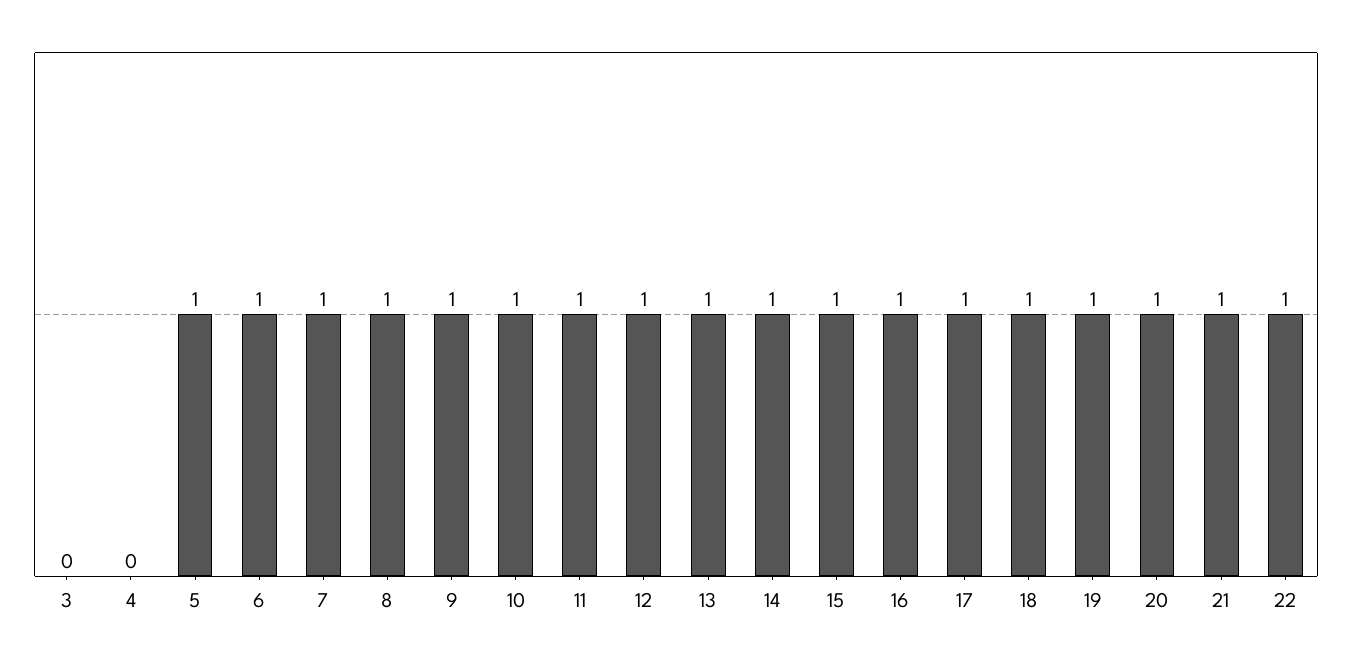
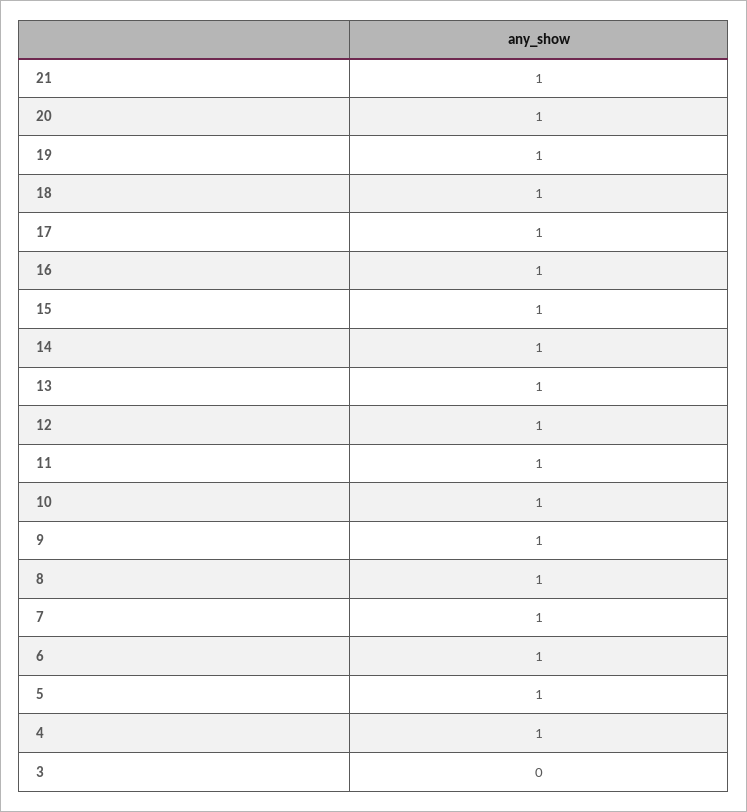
  {
    "3": 0,
-   "4": 0,
+   "4": 1,
    "5": 1,
    "6": 1,
    "7": 1,
    "8": 1,
    "9": 1,
    "10": 1,
    "11": 1,
    "12": 1,
    "13": 1,
    "14": 1,
    "15": 1,
    "16": 1,
    "17": 1,
    "18": 1,
    "19": 1,
    "20": 1,
-   "21": 1,
+   "21": 1
-   "22": 1
  }

